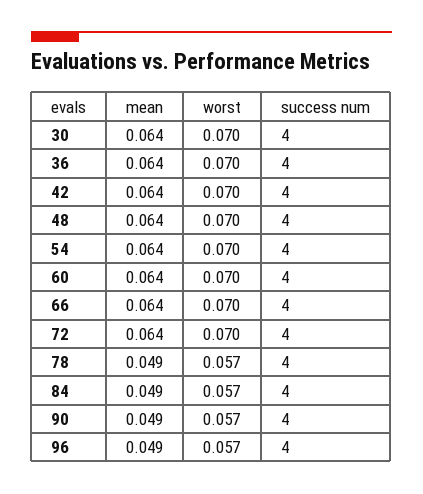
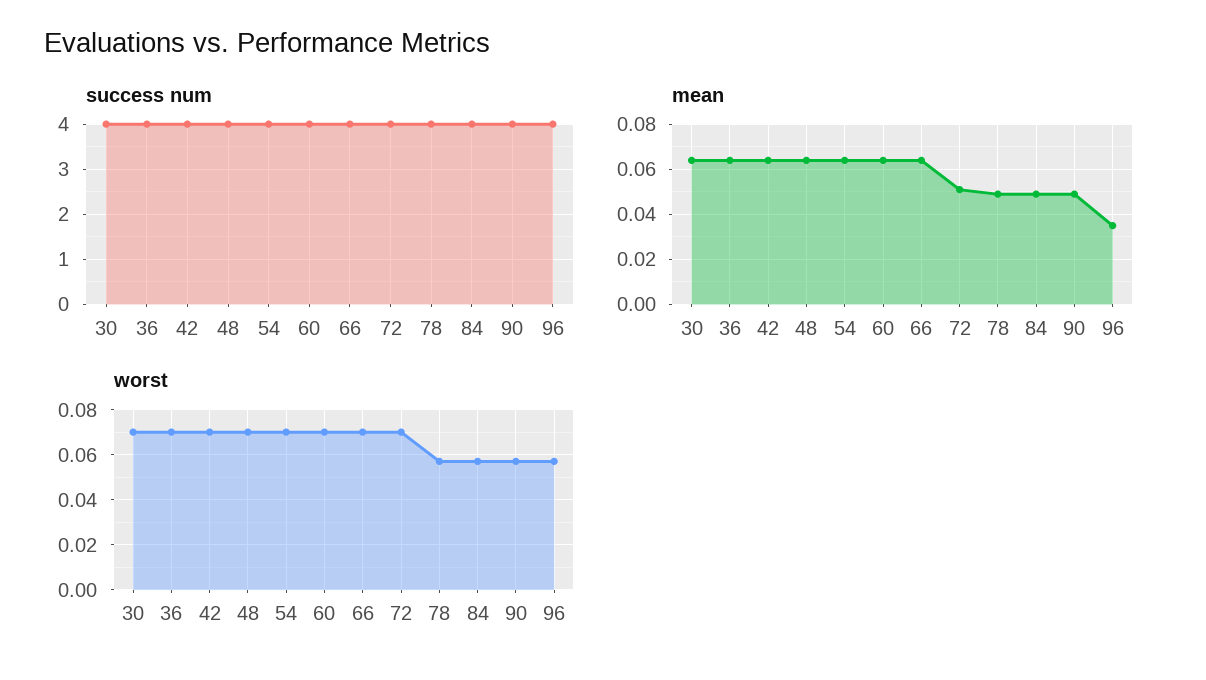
  {
    "mean": {
      "30": 0.064,
      "36": 0.064,
      "42": 0.064,
      "48": 0.064,
      "54": 0.064,
      "60": 0.064,
      "66": 0.064,
-     "72": 0.064,
+     "72": 0.05,
      "78": 0.049,
      "84": 0.049,
      "90": 0.049,
-     "96": 0.049
+     "96": 0.035
    },
    "worst": {
      "30": 0.07,
      "36": 0.07,
      "42": 0.07,
      "48": 0.07,
      "54": 0.07,
      "60": 0.07,
      "66": 0.07,
      "72": 0.07,
      "78": 0.057,
      "84": 0.057,
      "90": 0.057,
      "96": 0.057
    },
    "success num": {
      "30": 4,
      "36": 4,
      "42": 4,
      "48": 4,
      "54": 4,
      "60": 4,
      "66": 4,
      "72": 4,
      "78": 4,
      "84": 4,
      "90": 4,
      "96": 4
    }
  }

